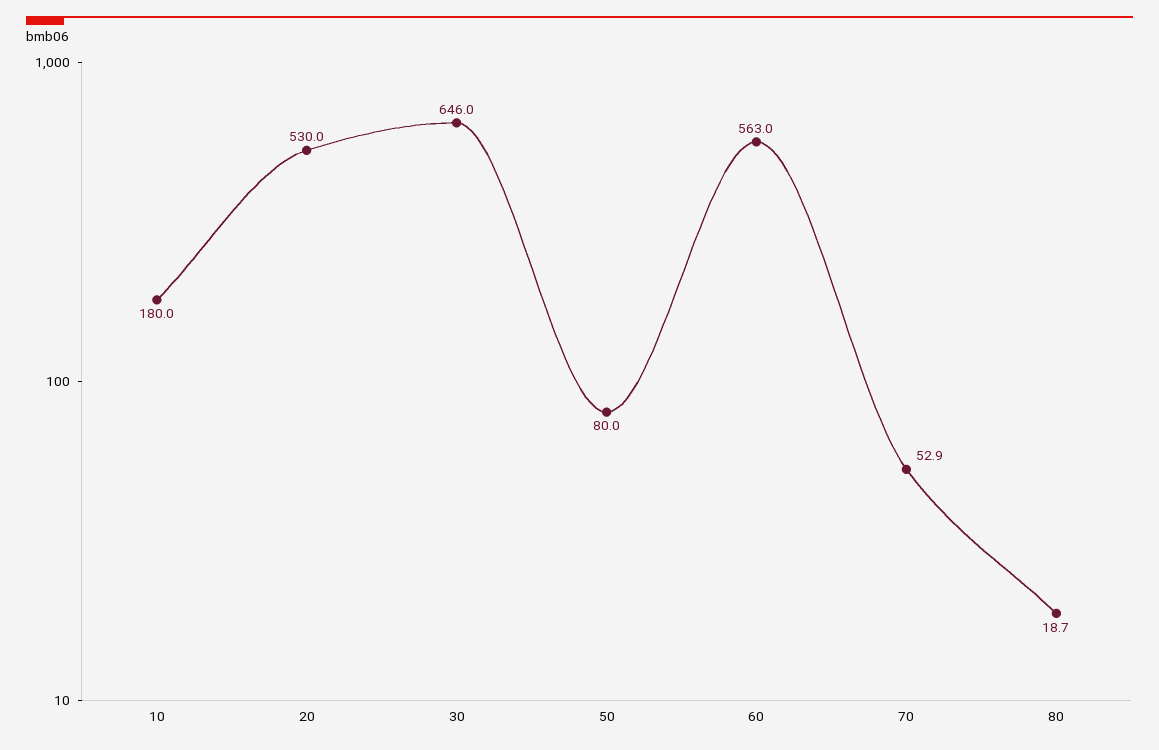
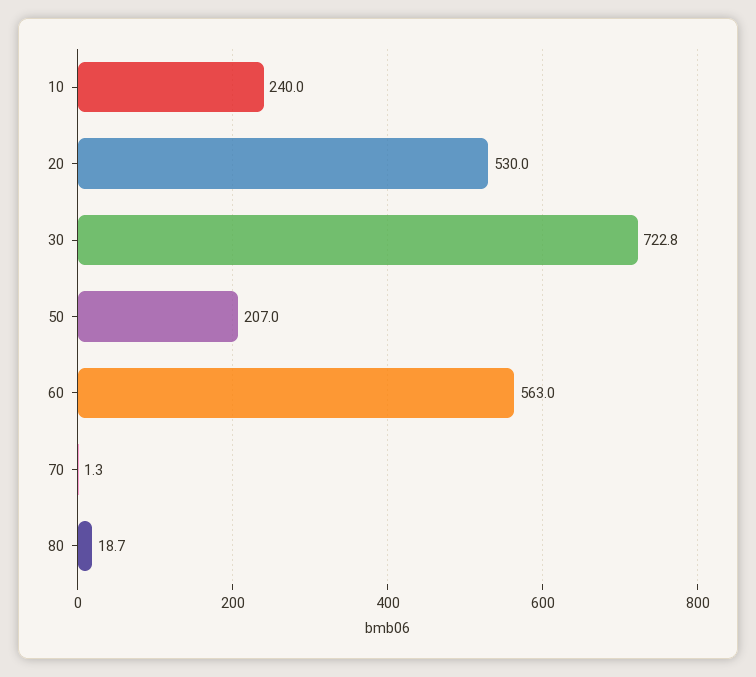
  {
-   "10": 180,
+   "10": 240,
    "20": 530,
-   "30": 646,
+   "30": 722.8,
-   "50": 80,
+   "50": 207,
    "60": 563,
-   "70": 52.9,
+   "70": 1.3,
    "80": 18.7
  }

